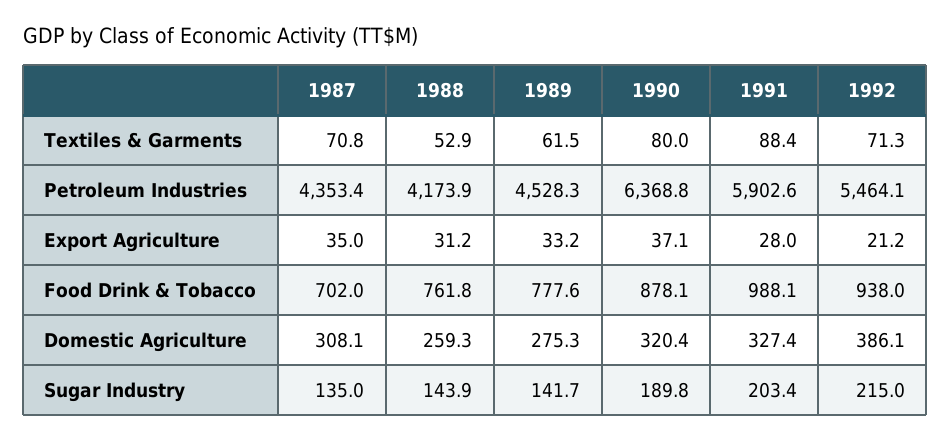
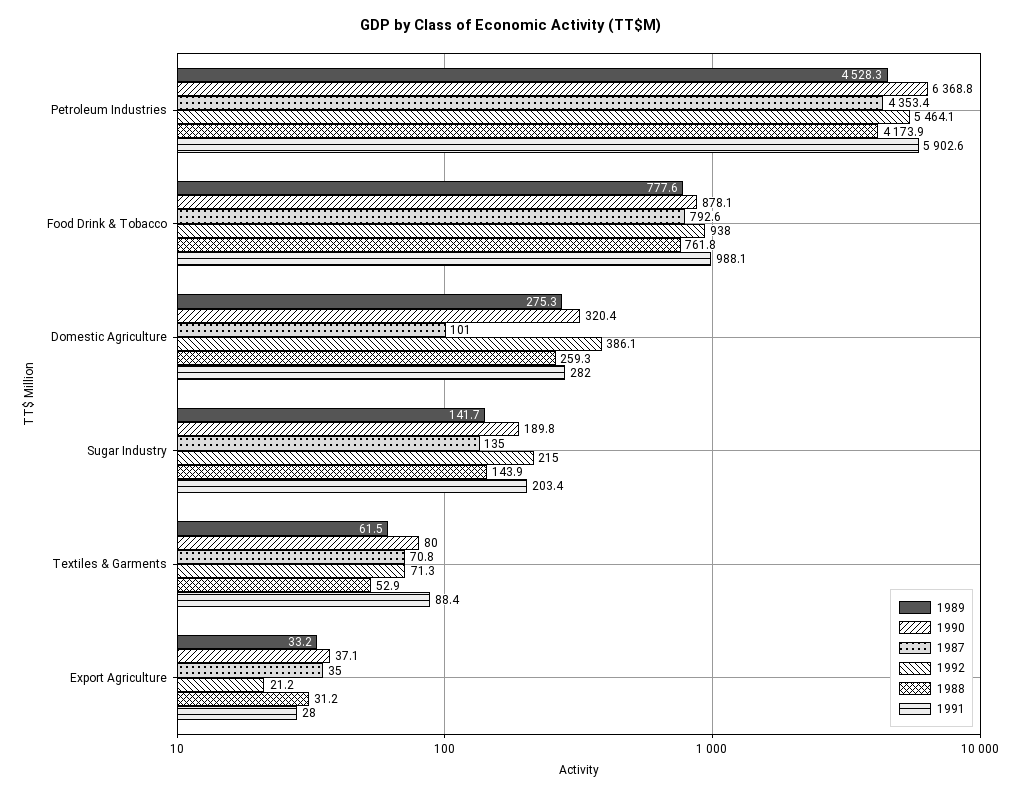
  {
    "1987": {
      "Textiles & Garments": 70.8,
      "Petroleum Industries": 4353.4,
      "Export Agriculture": 35,
-     "Food Drink & Tobacco": 702,
+     "Food Drink & Tobacco": 792.6,
-     "Domestic Agriculture": 308.1,
+     "Domestic Agriculture": 101,
      "Sugar Industry": 135
    },
    "1988": {
      "Textiles & Garments": 52.9,
      "Petroleum Industries": 4173.9,
      "Export Agriculture": 31.2,
      "Food Drink & Tobacco": 761.8,
      "Domestic Agriculture": 259.3,
      "Sugar Industry": 143.9
    },
    "1989": {
      "Textiles & Garments": 61.5,
      "Petroleum Industries": 4528.3,
      "Export Agriculture": 33.2,
      "Food Drink & Tobacco": 777.6,
      "Domestic Agriculture": 275.3,
      "Sugar Industry": 141.7
    },
    "1990": {
      "Textiles & Garments": 80,
      "Petroleum Industries": 6368.8,
      "Export Agriculture": 37.1,
      "Food Drink & Tobacco": 878.1,
      "Domestic Agriculture": 320.4,
      "Sugar Industry": 189.8
    },
    "1991": {
      "Textiles & Garments": 88.4,
      "Petroleum Industries": 5902.6,
      "Export Agriculture": 28,
      "Food Drink & Tobacco": 988.1,
-     "Domestic Agriculture": 327.4,
+     "Domestic Agriculture": 282,
      "Sugar Industry": 203.4
    },
    "1992": {
      "Textiles & Garments": 71.3,
      "Petroleum Industries": 5464.1,
      "Export Agriculture": 21.2,
      "Food Drink & Tobacco": 938,
      "Domestic Agriculture": 386.1,
      "Sugar Industry": 215
    }
  }

